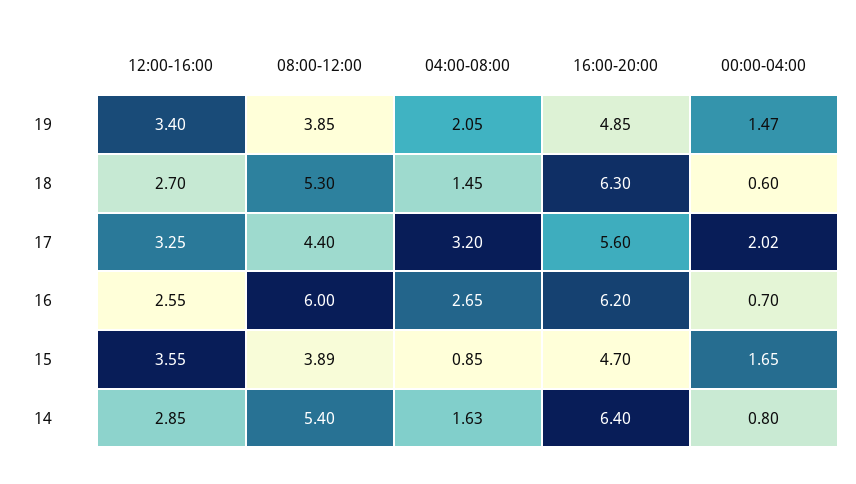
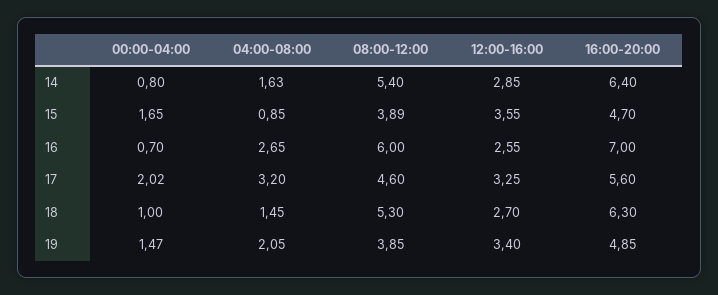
  {
    "12:00-16:00": {
      "19": 3.4,
      "18": 2.7,
      "17": 3.25,
      "16": 2.55,
      "15": 3.55,
      "14": 2.85
    },
    "08:00-12:00": {
      "19": 3.85,
      "18": 5.3,
-     "17": 4.4,
+     "17": 4.6,
      "16": 6,
      "15": 3.89,
      "14": 5.4
    },
    "04:00-08:00": {
      "19": 2.05,
      "18": 1.45,
      "17": 3.2,
      "16": 2.65,
      "15": 0.85,
      "14": 1.63
    },
    "16:00-20:00": {
      "19": 4.85,
      "18": 6.3,
      "17": 5.6,
-     "16": 6.2,
+     "16": 7,
      "15": 4.7,
      "14": 6.4
    },
    "00:00-04:00": {
      "19": 1.47,
-     "18": 0.6,
+     "18": 1,
      "17": 2.02,
      "16": 0.7,
      "15": 1.65,
      "14": 0.8
    }
  }

